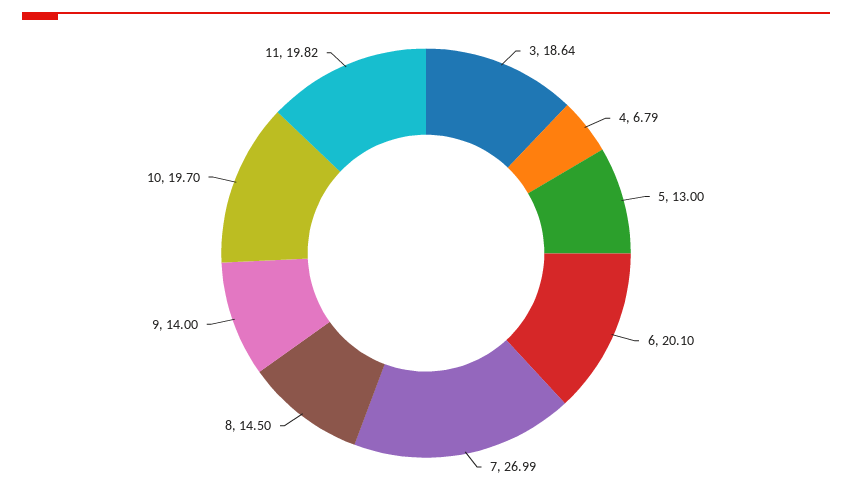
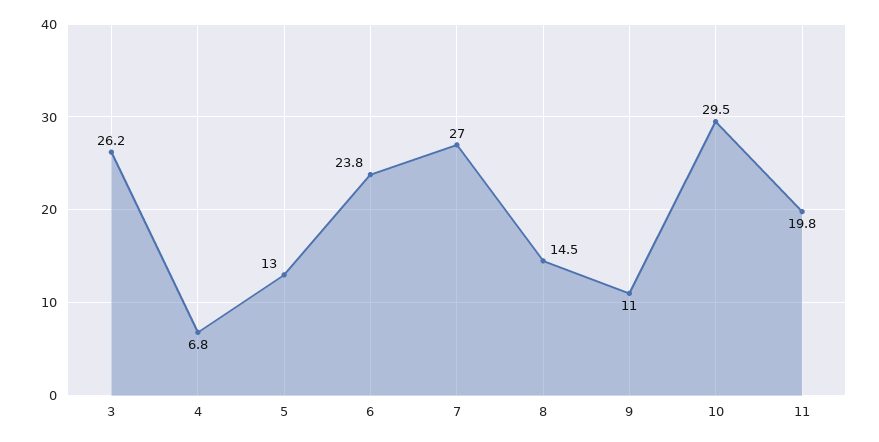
  {
-   "3": 18.64,
+   "3": 26.2,
    "4": 6.79,
    "5": 13,
-   "6": 20.1,
+   "6": 23.8,
    "7": 26.99,
    "8": 14.5,
-   "9": 14,
+   "9": 11,
-   "10": 19.7,
+   "10": 29.5,
    "11": 19.82
  }

